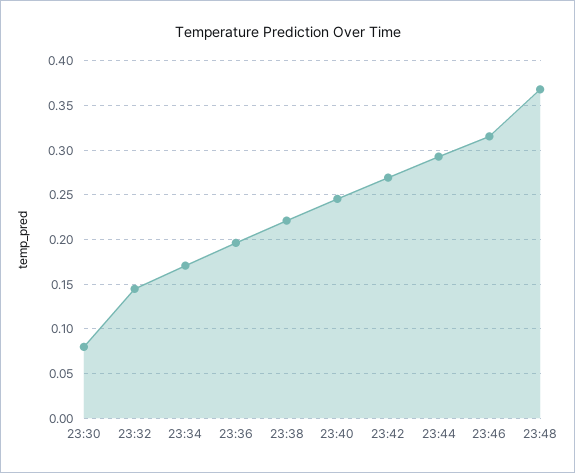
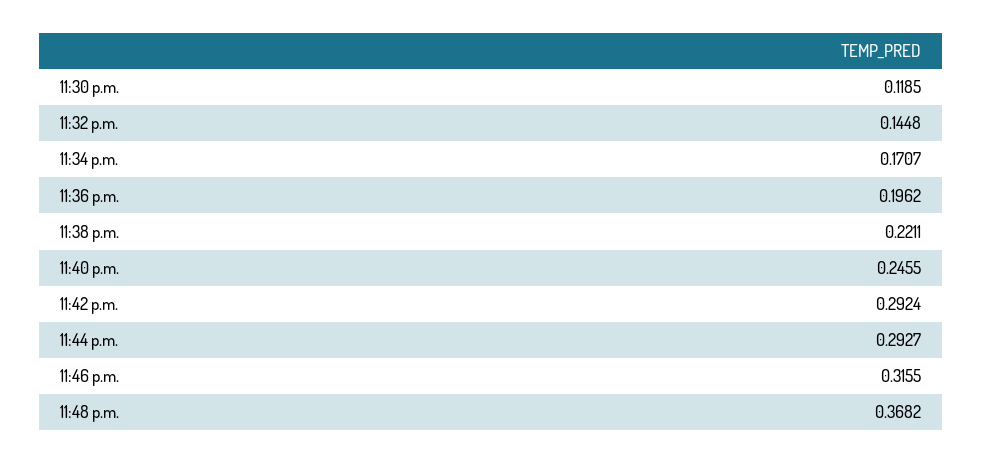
  {
-   "23:30": 0.08,
+   "23:30": 0.1185,
    "23:32": 0.1448,
    "23:34": 0.1707,
    "23:36": 0.1962,
    "23:38": 0.2211,
    "23:40": 0.2455,
-   "23:42": 0.27,
+   "23:42": 0.2924,
    "23:44": 0.2927,
    "23:46": 0.3155,
    "23:48": 0.3682
  }

